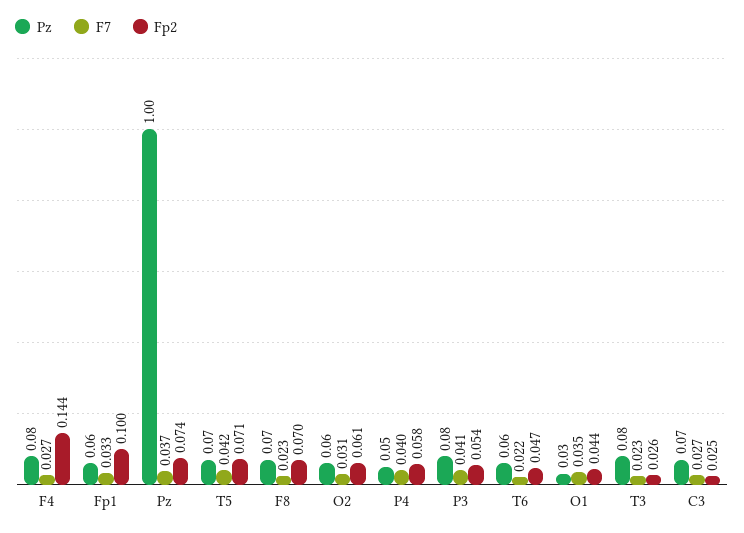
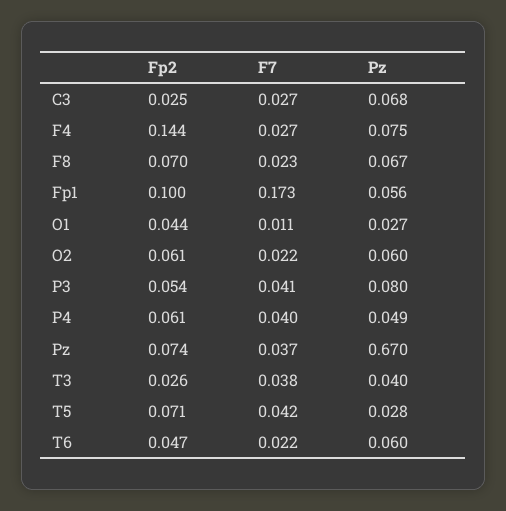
  {
    "Pz": {
      "F4": 0.075,
      "Fp1": 0.056,
-     "Pz": 1,
+     "Pz": 0.67,
-     "T5": 0.07,
+     "T5": 0.028,
      "F8": 0.067,
      "O2": 0.06,
      "P4": 0.049,
      "P3": 0.08,
      "T6": 0.06,
      "O1": 0.027,
-     "T3": 0.08,
+     "T3": 0.04,
      "C3": 0.068
    },
    "F7": {
      "F4": 0.027,
-     "Fp1": 0.033,
+     "Fp1": 0.173,
      "Pz": 0.037,
      "T5": 0.042,
      "F8": 0.023,
-     "O2": 0.031,
+     "O2": 0.022,
      "P4": 0.04,
      "P3": 0.041,
      "T6": 0.022,
-     "O1": 0.035,
+     "O1": 0.011,
-     "T3": 0.023,
+     "T3": 0.038,
      "C3": 0.027
    },
    "Fp2": {
      "F4": 0.144,
      "Fp1": 0.1,
      "Pz": 0.074,
      "T5": 0.071,
      "F8": 0.07,
      "O2": 0.061,
-     "P4": 0.058,
+     "P4": 0.061,
      "P3": 0.054,
      "T6": 0.047,
      "O1": 0.044,
      "T3": 0.026,
      "C3": 0.025
    }
  }

